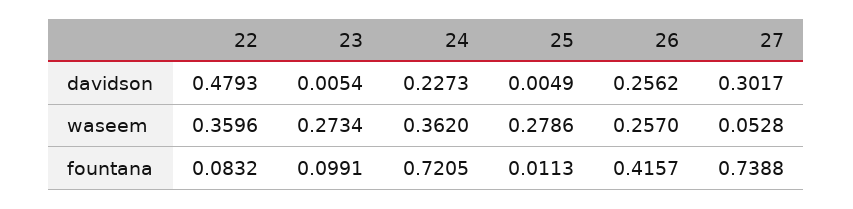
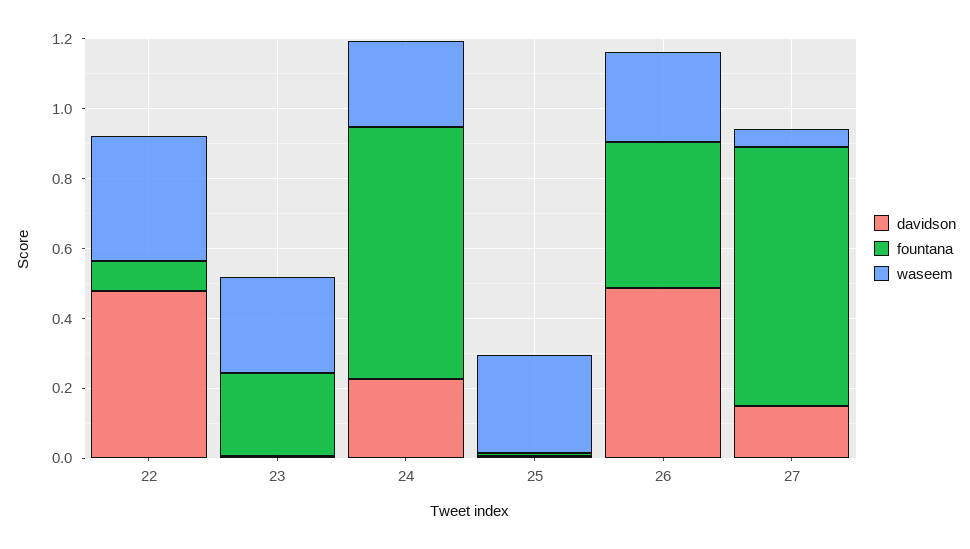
  {
    "davidson": {
      "22": 0.4793,
      "23": 0.0054,
      "24": 0.2273,
      "25": 0.0049,
-     "26": 0.2562,
+     "26": 0.5,
-     "27": 0.3017
+     "27": 0.15
    },
    "waseem": {
      "22": 0.3596,
      "23": 0.2734,
-     "24": 0.362,
+     "24": 0.25,
      "25": 0.2786,
      "26": 0.257,
      "27": 0.0528
    },
    "fountana": {
      "22": 0.0832,
-     "23": 0.0991,
+     "23": 0.25,
      "24": 0.7205,
      "25": 0.0113,
      "26": 0.4157,
      "27": 0.7388
    }
  }

